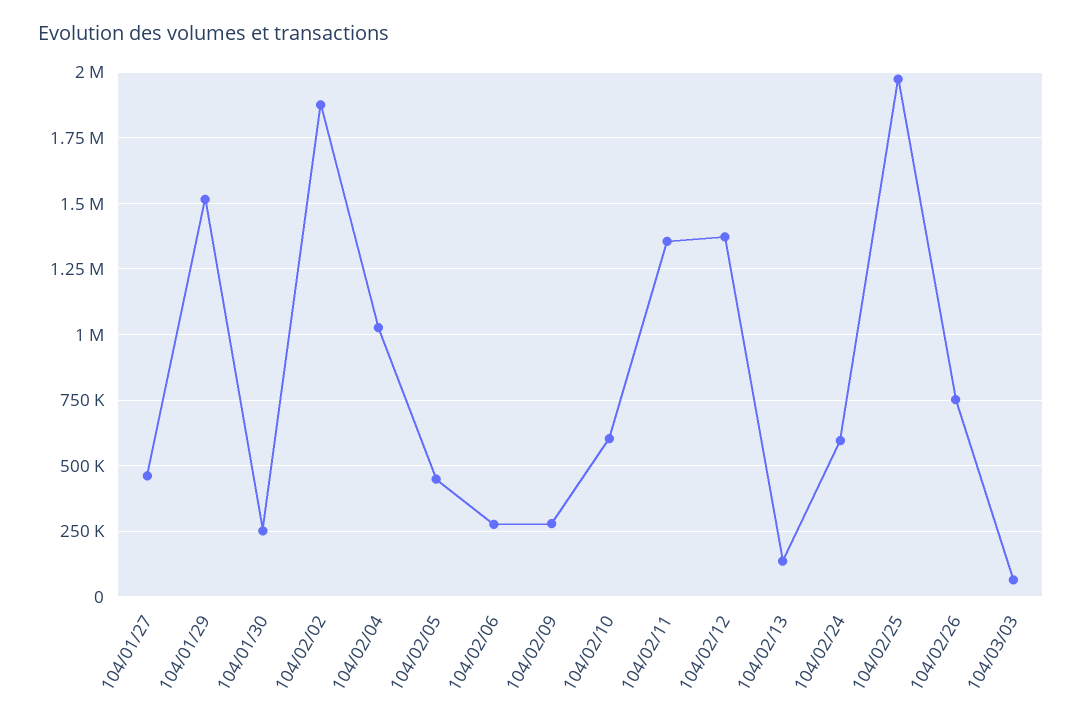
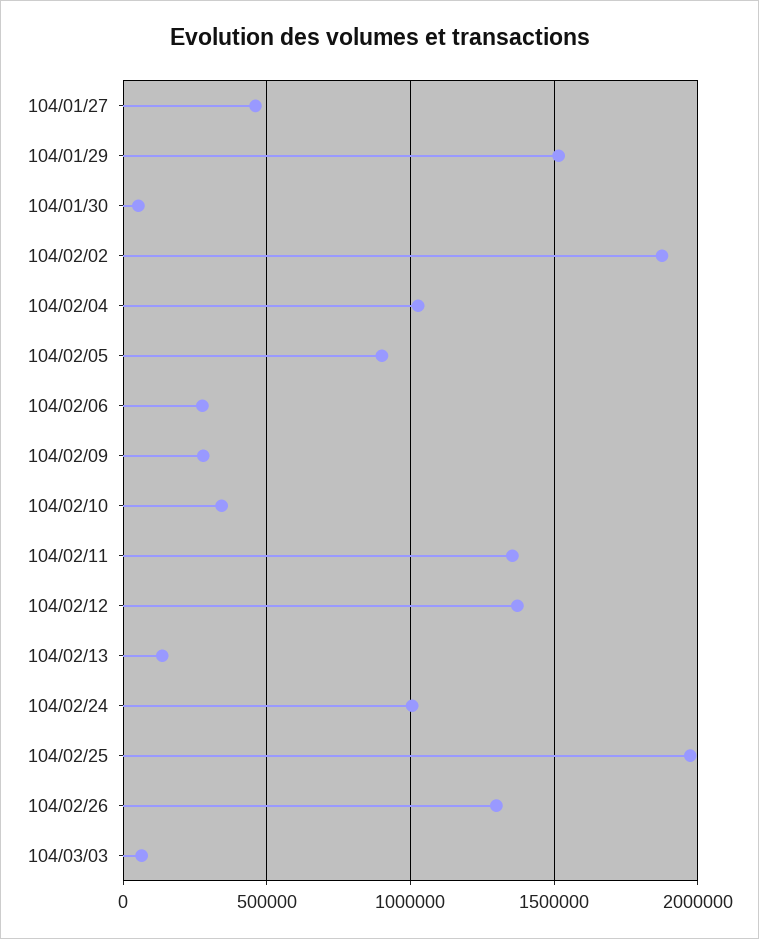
  {
    "104/01/27": 450000,
    "104/01/29": 1525000,
-   "104/01/30": 250000,
+   "104/01/30": 50000,
    "104/02/02": 1875000,
    "104/02/04": 1025000,
-   "104/02/05": 450000,
+   "104/02/05": 900000,
    "104/02/06": 275000,
    "104/02/09": 275000,
-   "104/02/10": 600000,
+   "104/02/10": 350000,
    "104/02/11": 1350000,
    "104/02/12": 1375000,
    "104/02/13": 125000,
-   "104/02/24": 600000,
+   "104/02/24": 1000000,
    "104/02/25": 1975000,
-   "104/02/26": 750000,
+   "104/02/26": 1300000,
    "104/03/03": 75000
  }

